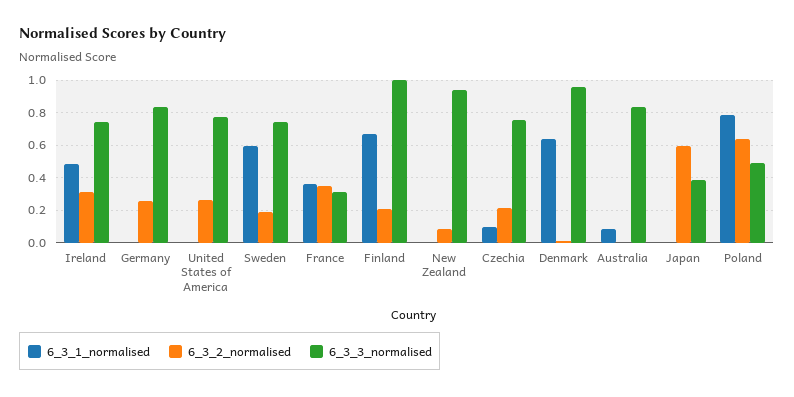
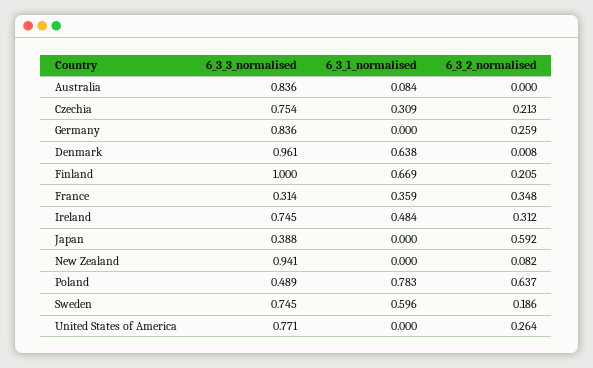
  {
    "6_3_1_normalised": {
      "Ireland": 0.484,
      "Germany": 0,
      "United States of America": 0,
      "Sweden": 0.596,
      "France": 0.359,
      "Finland": 0.669,
      "New Zealand": 0,
-     "Czechia": 0.1,
+     "Czechia": 0.309,
      "Denmark": 0.638,
      "Australia": 0.084,
      "Japan": 0,
      "Poland": 0.783
    },
    "6_3_2_normalised": {
      "Ireland": 0.312,
      "Germany": 0.259,
      "United States of America": 0.264,
      "Sweden": 0.186,
      "France": 0.348,
      "Finland": 0.205,
      "New Zealand": 0.082,
      "Czechia": 0.213,
      "Denmark": 0.008,
      "Australia": 0,
      "Japan": 0.592,
      "Poland": 0.637
    },
    "6_3_3_normalised": {
      "Ireland": 0.745,
      "Germany": 0.836,
      "United States of America": 0.771,
      "Sweden": 0.745,
      "France": 0.314,
      "Finland": 1,
      "New Zealand": 0.941,
      "Czechia": 0.754,
      "Denmark": 0.961,
      "Australia": 0.836,
      "Japan": 0.388,
      "Poland": 0.489
    }
  }

